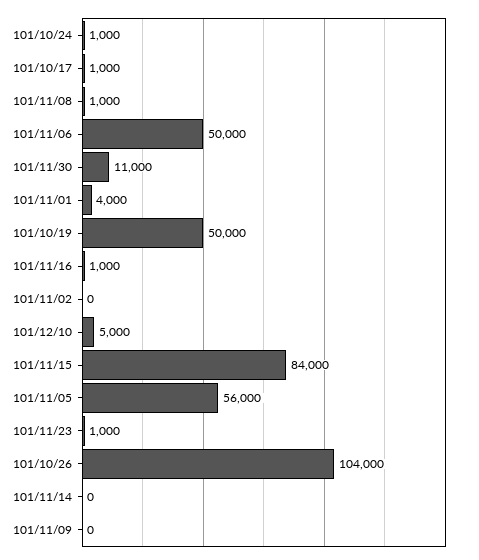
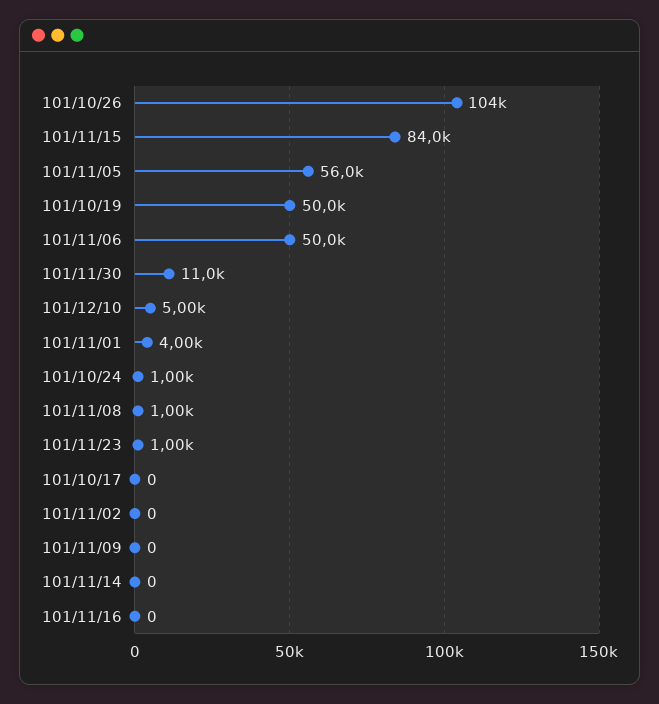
  {
    "101/10/24": 1000,
-   "101/10/17": 1000,
+   "101/10/17": 0,
    "101/11/08": 1000,
    "101/11/06": 50000,
    "101/11/30": 11000,
    "101/11/01": 4000,
    "101/10/19": 50000,
-   "101/11/16": 1000,
+   "101/11/16": 0,
    "101/11/02": 0,
    "101/12/10": 5000,
    "101/11/15": 84000,
    "101/11/05": 56000,
    "101/11/23": 1000,
    "101/10/26": 104000,
    "101/11/14": 0,
    "101/11/09": 0
  }

